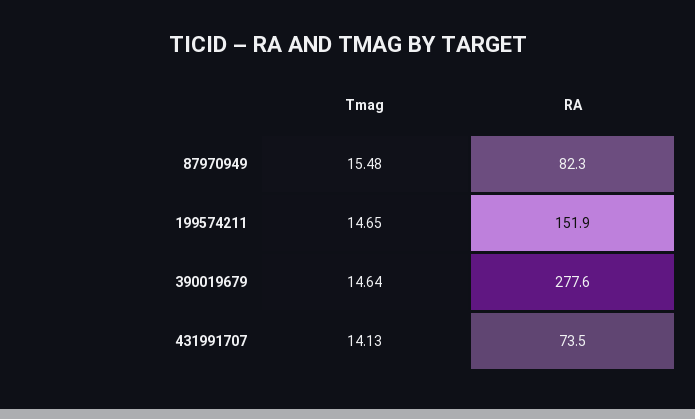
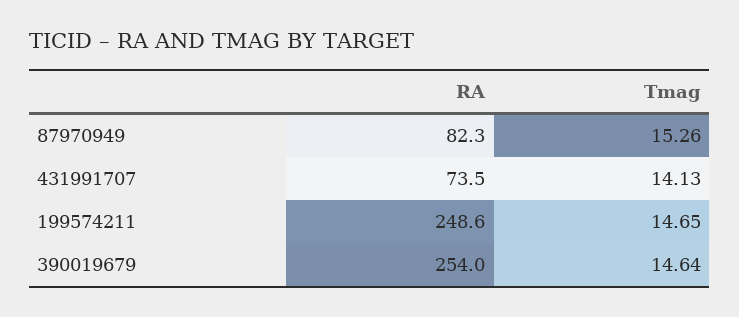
  {
    "Tmag": {
-     "87970949": 15.48,
+     "87970949": 15.26,
      "199574211": 14.65,
      "390019679": 14.64,
      "431991707": 14.13
    },
    "RA": {
      "87970949": 82.3,
-     "199574211": 151.9,
+     "199574211": 248.6,
-     "390019679": 277.6,
+     "390019679": 254,
      "431991707": 73.5
    }
  }

